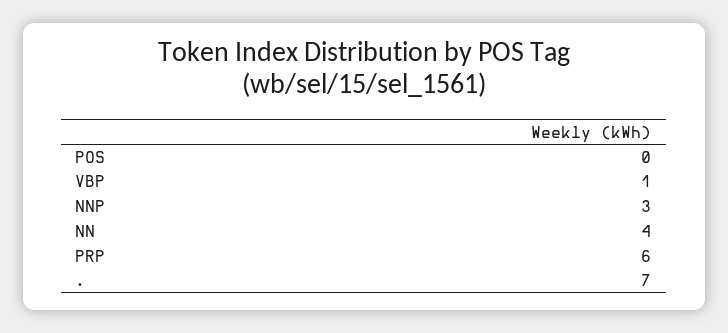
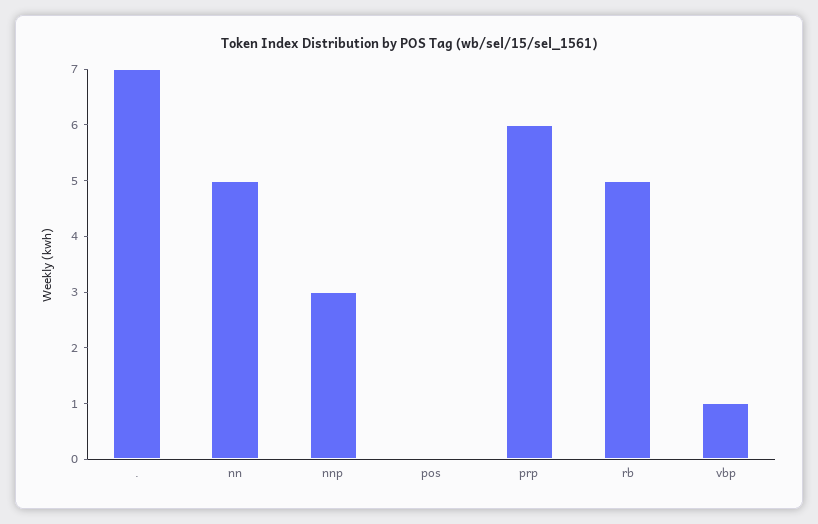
  {
    "POS": 0,
    "VBP": 1,
    "NNP": 3,
-   "NN": 4,
+   "NN": 5,
    "PRP": 6,
-   ".": 7
+   ".": 7,
+   "rb": 5
  }

